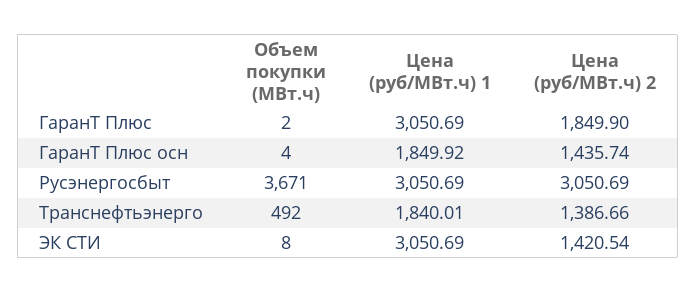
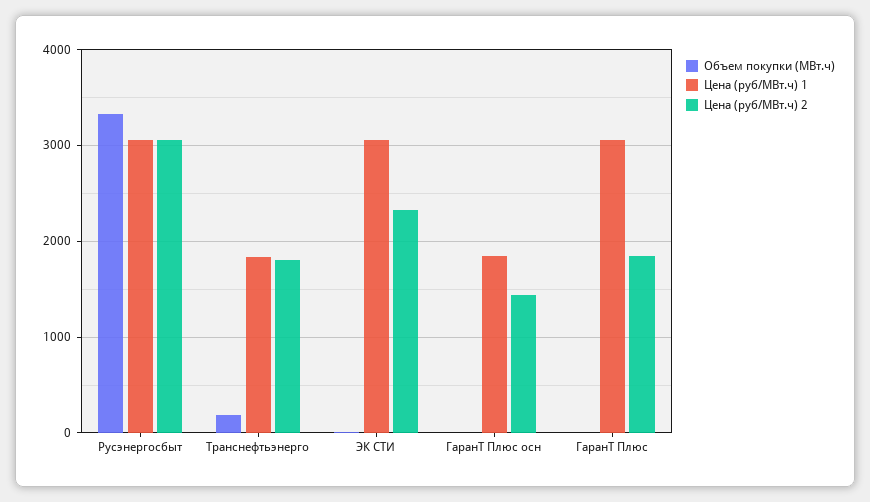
  {
    "Объем покупки (МВт.ч)": {
      "ГаранТ Плюс": 2,
      "ГаранТ Плюс осн": 4,
-     "Русэнергосбыт": 3671,
+     "Русэнергосбыт": 3300,
-     "Транснефтьэнерго": 492,
+     "Транснефтьэнерго": 200,
      "ЭК СТИ": 8
    },
    "Цена (руб/МВт.ч) 1": {
      "ГаранТ Плюс": 3050.69,
      "ГаранТ Плюс осн": 1849.92,
      "Русэнергосбыт": 3050.69,
      "Транснефтьэнерго": 1840.01,
      "ЭК СТИ": 3050.69
    },
    "Цена (руб/МВт.ч) 2": {
      "ГаранТ Плюс": 1849.9,
      "ГаранТ Плюс осн": 1435.74,
      "Русэнергосбыт": 3050.69,
-     "Транснефтьэнерго": 1386.66,
+     "Транснефтьэнерго": 1800,
-     "ЭК СТИ": 1420.54
+     "ЭК СТИ": 2300
    }
  }

